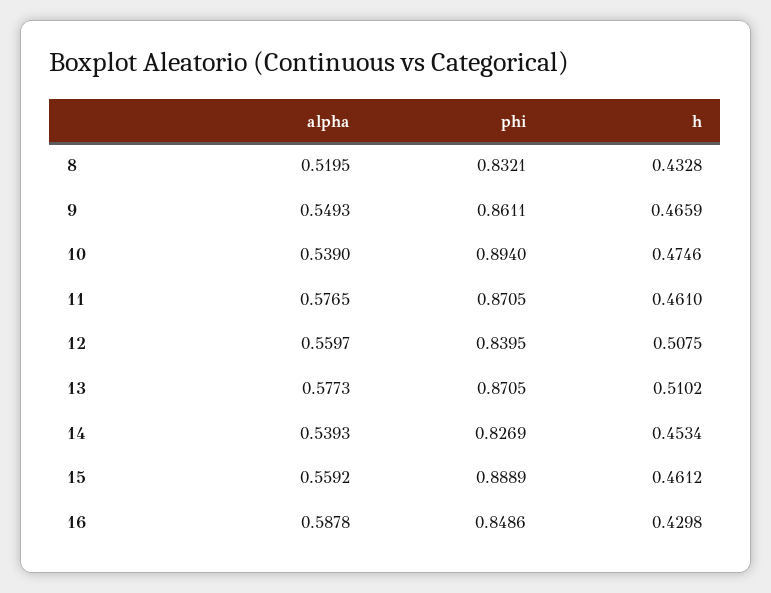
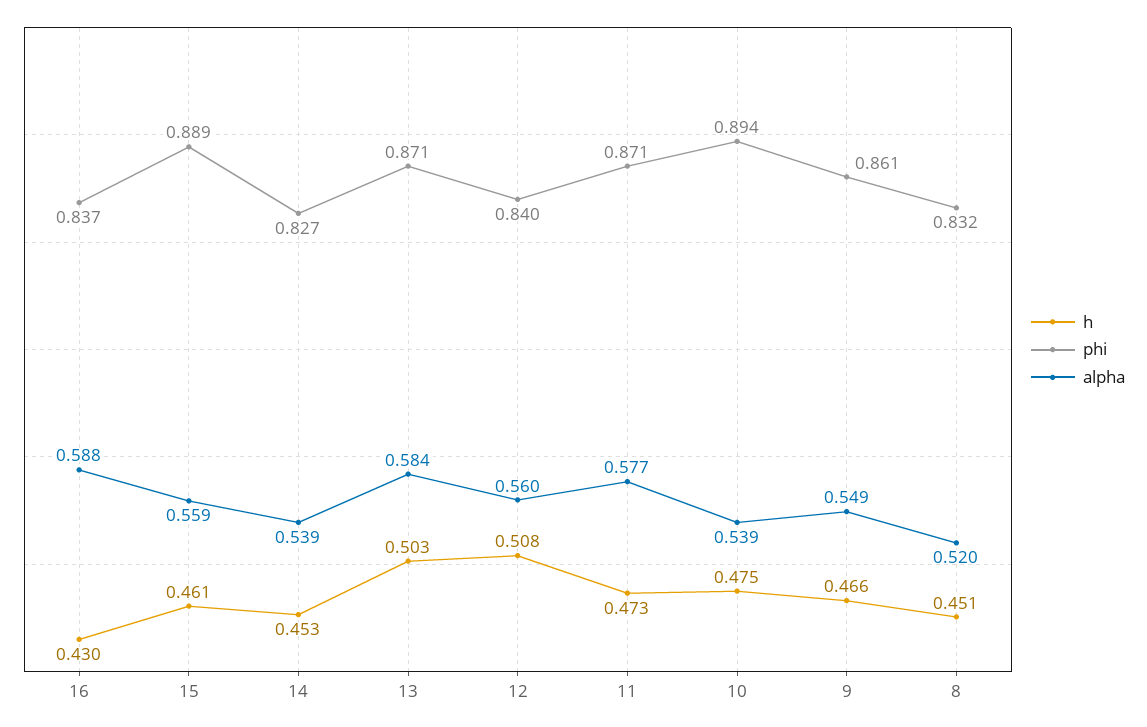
  {
    "alpha": {
      "8": 0.5195,
      "9": 0.5493,
      "10": 0.539,
      "11": 0.5765,
      "12": 0.5597,
-     "13": 0.5773,
+     "13": 0.584,
      "14": 0.5393,
      "15": 0.5592,
      "16": 0.5878
    },
    "phi": {
      "8": 0.8321,
      "9": 0.8611,
      "10": 0.894,
      "11": 0.8705,
      "12": 0.8395,
      "13": 0.8705,
      "14": 0.8269,
      "15": 0.8889,
-     "16": 0.8486
+     "16": 0.837
    },
    "h": {
-     "8": 0.4328,
+     "8": 0.451,
      "9": 0.4659,
      "10": 0.4746,
-     "11": 0.461,
+     "11": 0.473,
      "12": 0.5075,
-     "13": 0.5102,
+     "13": 0.503,
      "14": 0.4534,
      "15": 0.4612,
      "16": 0.4298
    }
  }

